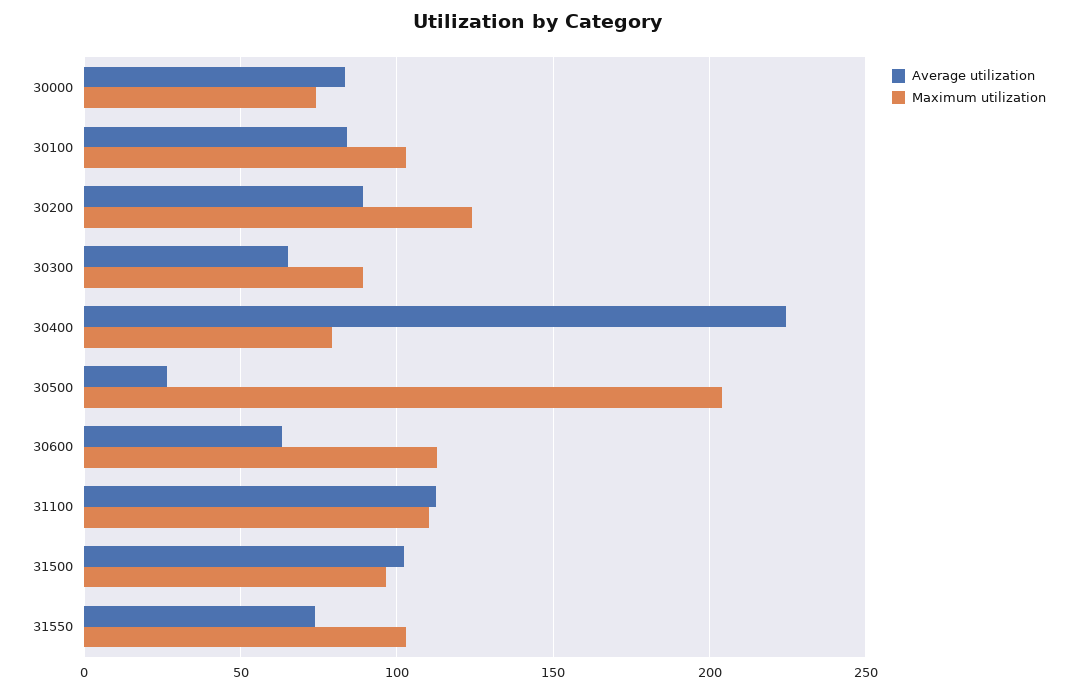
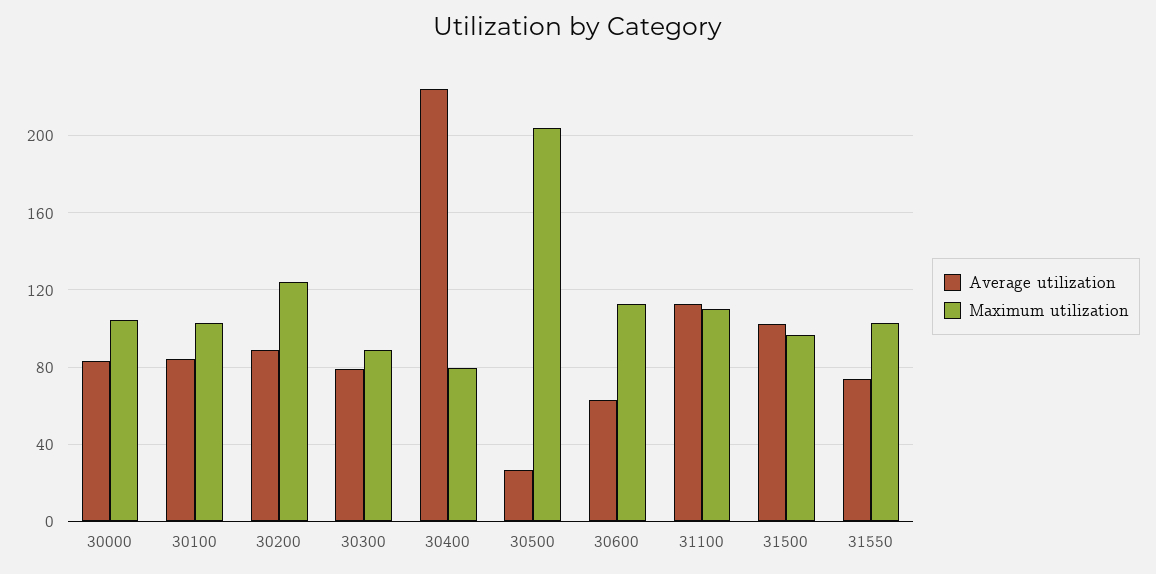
  {
    "Average utilization": {
      "30000": 85,
      "30100": 85,
      "30200": 90,
-     "30300": 65,
+     "30300": 80,
      "30400": 225,
      "30500": 25,
      "30600": 65,
      "31100": 115,
      "31500": 100,
      "31550": 75
    },
    "Maximum utilization": {
-     "30000": 75,
+     "30000": 105,
      "30100": 105,
      "30200": 125,
      "30300": 90,
      "30400": 80,
      "30500": 205,
      "30600": 115,
      "31100": 110,
      "31500": 95,
      "31550": 105
    }
  }

